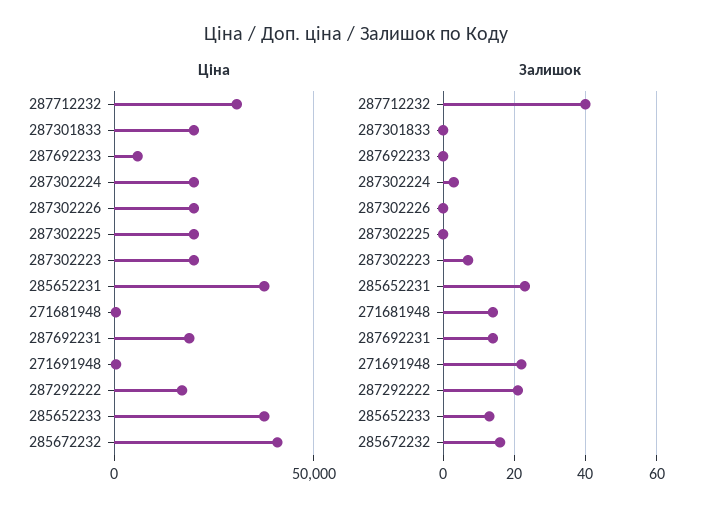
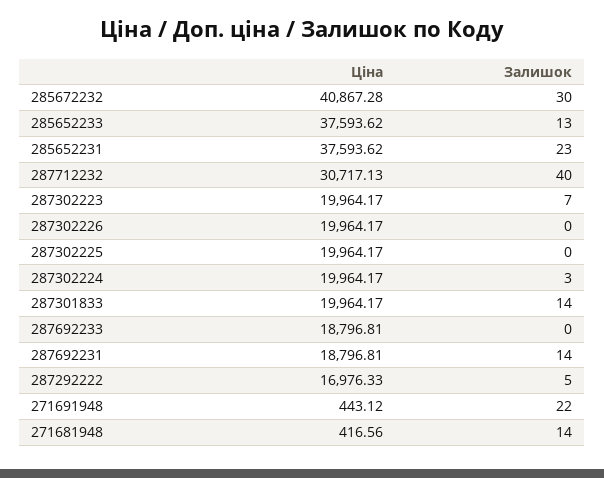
  {
    "Ціна": {
      "287712232": 30717.13,
      "287301833": 19964.17,
-     "287692233": 5000,
+     "287692233": 18796.81,
      "287302224": 19964.17,
      "287302226": 19964.17,
      "287302225": 19964.17,
      "287302223": 19964.17,
      "285652231": 37593.62,
      "271681948": 416.56,
      "287692231": 18796.81,
      "271691948": 443.12,
      "287292222": 16976.33,
      "285652233": 37593.62,
      "285672232": 40867.28
    },
    "Залишок": {
      "287712232": 40,
-     "287301833": 0,
+     "287301833": 14,
      "287692233": 0,
      "287302224": 3,
      "287302226": 0,
      "287302225": 0,
      "287302223": 7,
      "285652231": 23,
      "271681948": 14,
      "287692231": 14,
      "271691948": 22,
-     "287292222": 20,
+     "287292222": 5,
      "285652233": 13,
-     "285672232": 15
+     "285672232": 30
    }
  }

